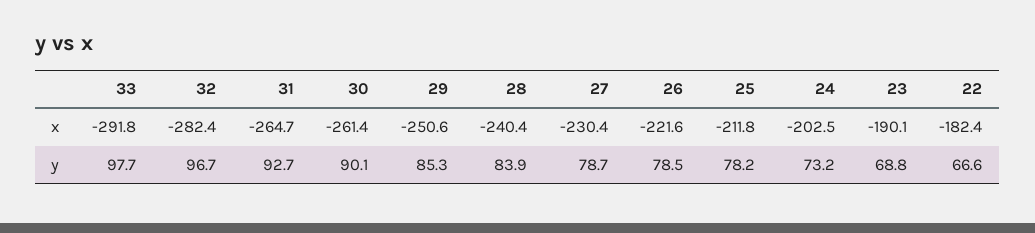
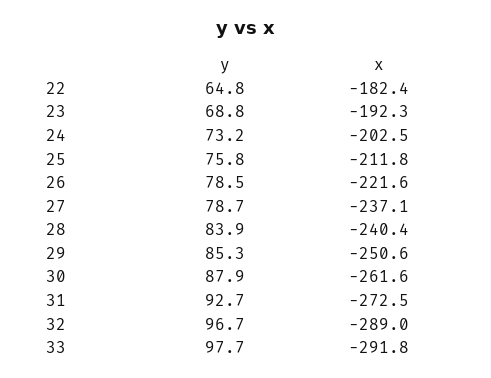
  {
    "33": {
      "x": -291.8,
      "y": 97.7
    },
    "32": {
-     "x": -282.4,
+     "x": -289,
      "y": 96.7
    },
    "31": {
-     "x": -264.7,
+     "x": -272.5,
      "y": 92.7
    },
    "30": {
-     "x": -261.4,
+     "x": -261.6,
-     "y": 90.1
+     "y": 87.9
    },
    "29": {
      "x": -250.6,
      "y": 85.3
    },
    "28": {
      "x": -240.4,
      "y": 83.9
    },
    "27": {
-     "x": -230.4,
+     "x": -237.1,
      "y": 78.7
    },
    "26": {
      "x": -221.6,
      "y": 78.5
    },
    "25": {
      "x": -211.8,
-     "y": 78.2
+     "y": 75.8
    },
    "24": {
      "x": -202.5,
      "y": 73.2
    },
    "23": {
-     "x": -190.1,
+     "x": -192.3,
      "y": 68.8
    },
    "22": {
      "x": -182.4,
-     "y": 66.6
+     "y": 64.8
    }
  }

